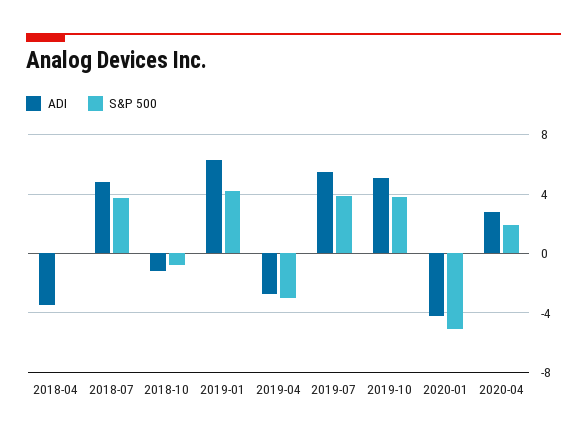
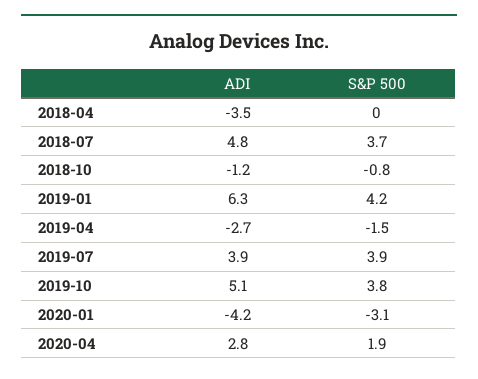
  {
    "ADI": {
      "2018-04": -3.5,
      "2018-07": 4.8,
      "2018-10": -1.2,
      "2019-01": 6.3,
      "2019-04": -2.7,
-     "2019-07": 5.5,
+     "2019-07": 3.9,
      "2019-10": 5.1,
      "2020-01": -4.2,
      "2020-04": 2.8
    },
    "S&P 500": {
      "2018-04": 0,
      "2018-07": 3.7,
      "2018-10": -0.8,
      "2019-01": 4.2,
-     "2019-04": -3,
+     "2019-04": -1.5,
      "2019-07": 3.9,
      "2019-10": 3.8,
-     "2020-01": -5,
+     "2020-01": -3.1,
      "2020-04": 1.9
    }
  }

